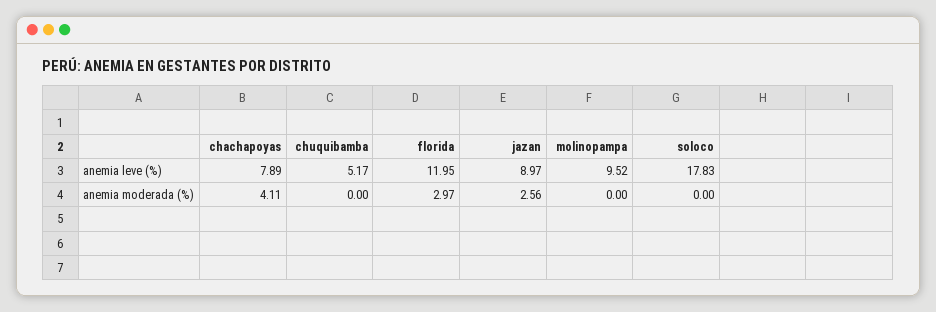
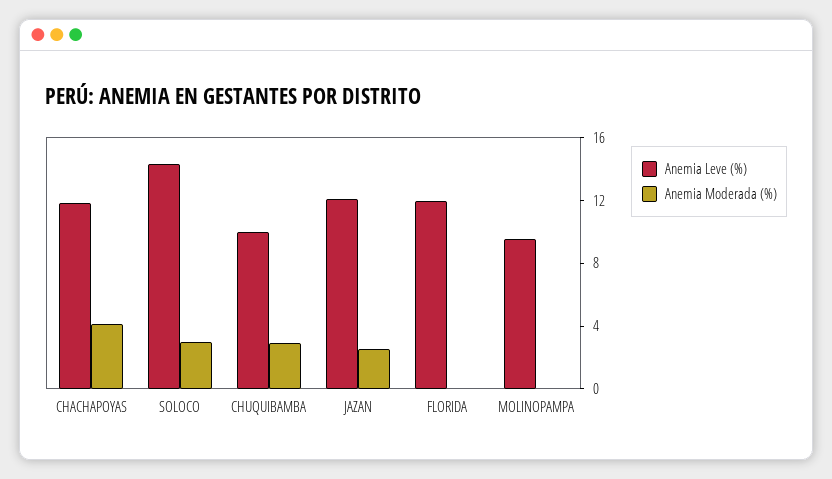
  {
    "anemia leve (%)": {
-     "chachapoyas": 7.89,
+     "chachapoyas": 12,
-     "chuquibamba": 5.17,
+     "chuquibamba": 10,
      "florida": 11.95,
-     "jazan": 8.97,
+     "jazan": 12,
      "molinopampa": 9.52,
-     "soloco": 17.83
+     "soloco": 14
    },
    "anemia moderada (%)": {
      "chachapoyas": 4.11,
-     "chuquibamba": 0,
+     "chuquibamba": 3,
-     "florida": 2.97,
+     "florida": 0,
      "jazan": 2.56,
      "molinopampa": 0,
-     "soloco": 0
+     "soloco": 3
    }
  }

